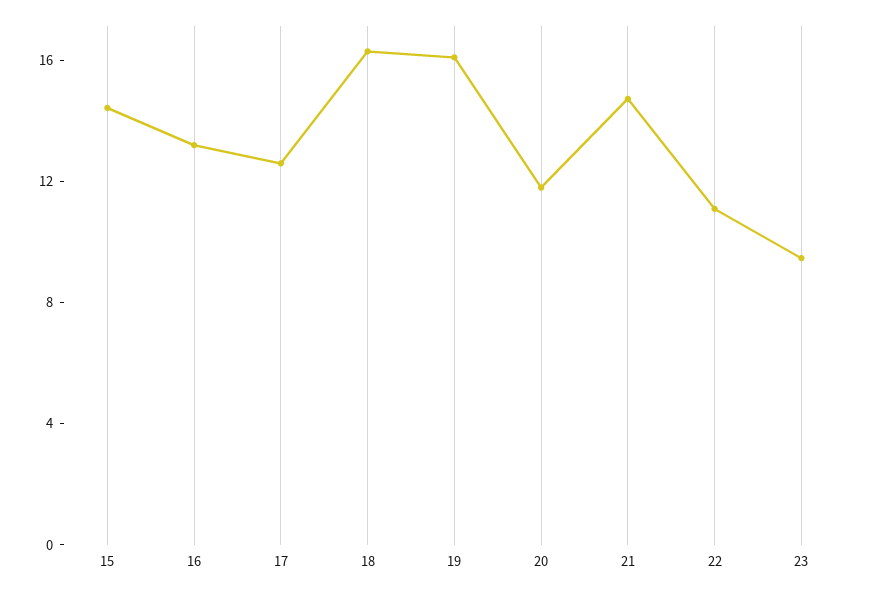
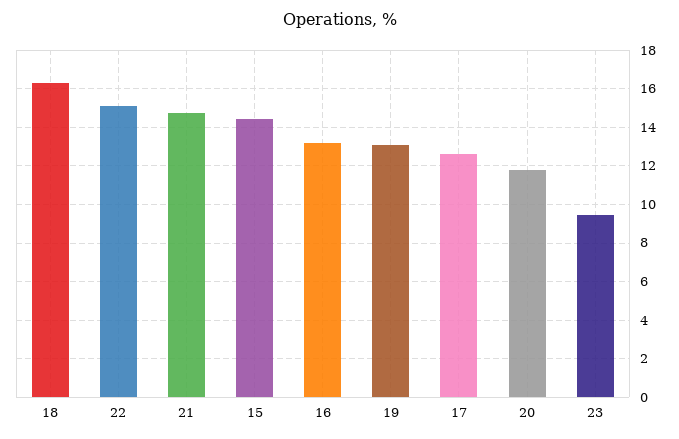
  {
    "15": 14.5,
    "16": 13,
    "17": 12.5,
    "18": 16.5,
-   "19": 16,
+   "19": 13,
    "20": 12,
    "21": 14.5,
-   "22": 11,
+   "22": 15,
    "23": 9.5
  }

